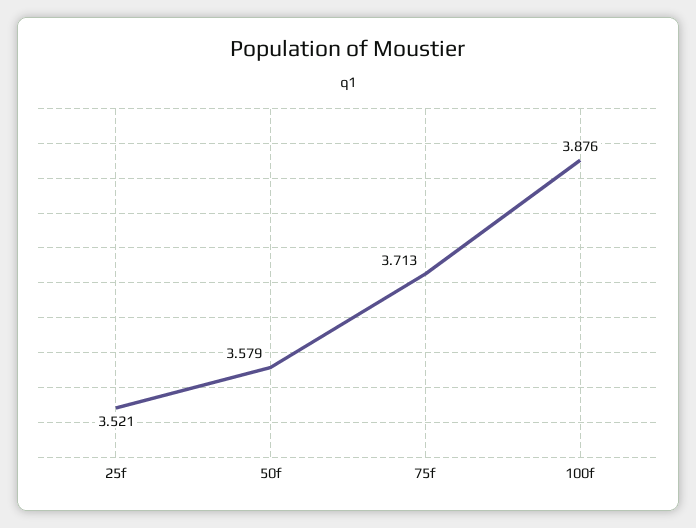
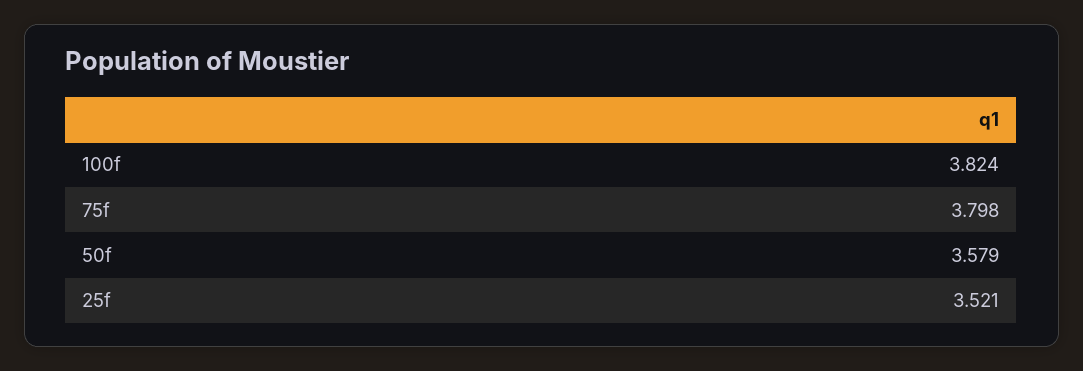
  {
    "25f": 3.521,
    "50f": 3.579,
-   "75f": 3.713,
+   "75f": 3.798,
-   "100f": 3.876
+   "100f": 3.824
  }

